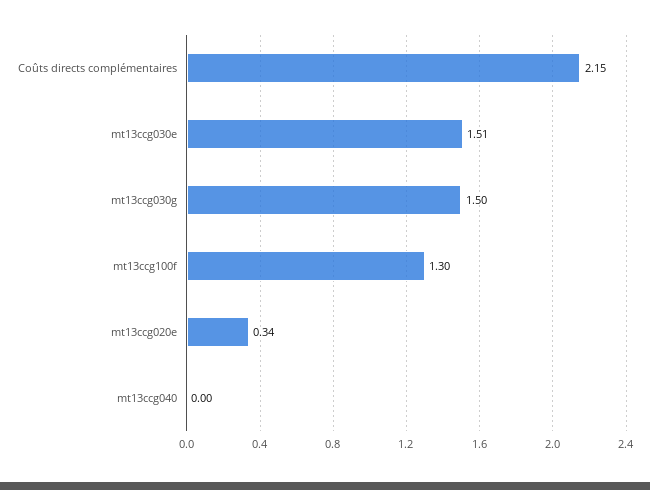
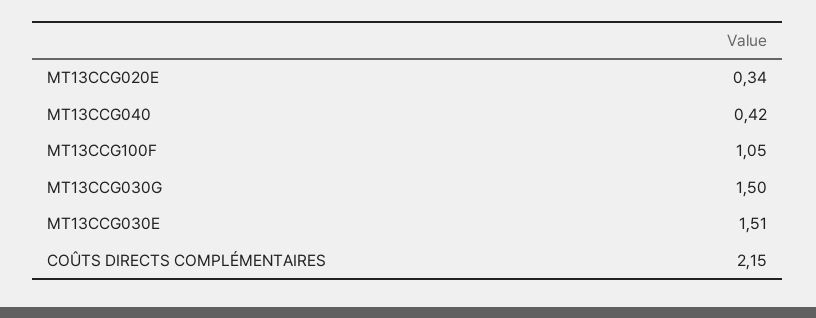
  {
    "Coûts directs complémentaires": 2.15,
    "mt13ccg030e": 1.51,
    "mt13ccg030g": 1.5,
-   "mt13ccg100f": 1.3,
+   "mt13ccg100f": 1.05,
    "mt13ccg020e": 0.34,
-   "mt13ccg040": 0
+   "mt13ccg040": 0.42
  }

